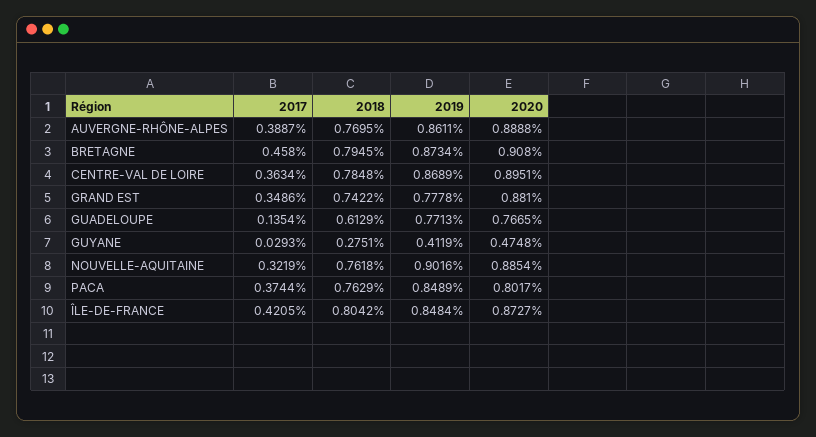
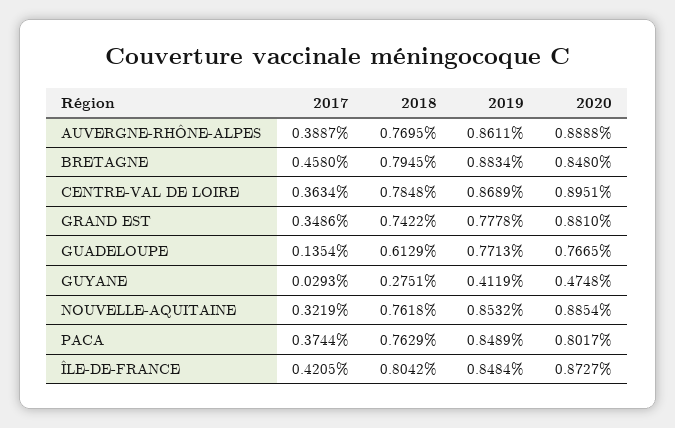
  {
    "2017": {
      "AUVERGNE-RHÔNE-ALPES": 0.3887,
      "BRETAGNE": 0.458,
      "CENTRE-VAL DE LOIRE": 0.3634,
      "GRAND EST": 0.3486,
      "GUADELOUPE": 0.1354,
      "GUYANE": 0.0293,
      "NOUVELLE-AQUITAINE": 0.3219,
      "PACA": 0.3744,
      "ÎLE-DE-FRANCE": 0.4205
    },
    "2018": {
      "AUVERGNE-RHÔNE-ALPES": 0.7695,
      "BRETAGNE": 0.7945,
      "CENTRE-VAL DE LOIRE": 0.7848,
      "GRAND EST": 0.7422,
      "GUADELOUPE": 0.6129,
      "GUYANE": 0.2751,
      "NOUVELLE-AQUITAINE": 0.7618,
      "PACA": 0.7629,
      "ÎLE-DE-FRANCE": 0.8042
    },
    "2019": {
      "AUVERGNE-RHÔNE-ALPES": 0.8611,
-     "BRETAGNE": 0.8734,
+     "BRETAGNE": 0.8834,
      "CENTRE-VAL DE LOIRE": 0.8689,
      "GRAND EST": 0.7778,
      "GUADELOUPE": 0.7713,
      "GUYANE": 0.4119,
-     "NOUVELLE-AQUITAINE": 0.9016,
+     "NOUVELLE-AQUITAINE": 0.8532,
      "PACA": 0.8489,
      "ÎLE-DE-FRANCE": 0.8484
    },
    "2020": {
      "AUVERGNE-RHÔNE-ALPES": 0.8888,
-     "BRETAGNE": 0.908,
+     "BRETAGNE": 0.848,
      "CENTRE-VAL DE LOIRE": 0.8951,
      "GRAND EST": 0.881,
      "GUADELOUPE": 0.7665,
      "GUYANE": 0.4748,
      "NOUVELLE-AQUITAINE": 0.8854,
      "PACA": 0.8017,
      "ÎLE-DE-FRANCE": 0.8727
    }
  }

